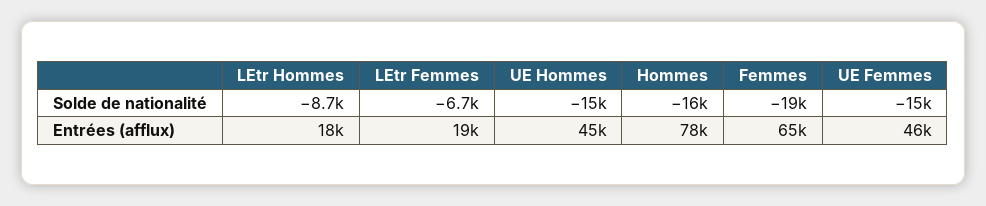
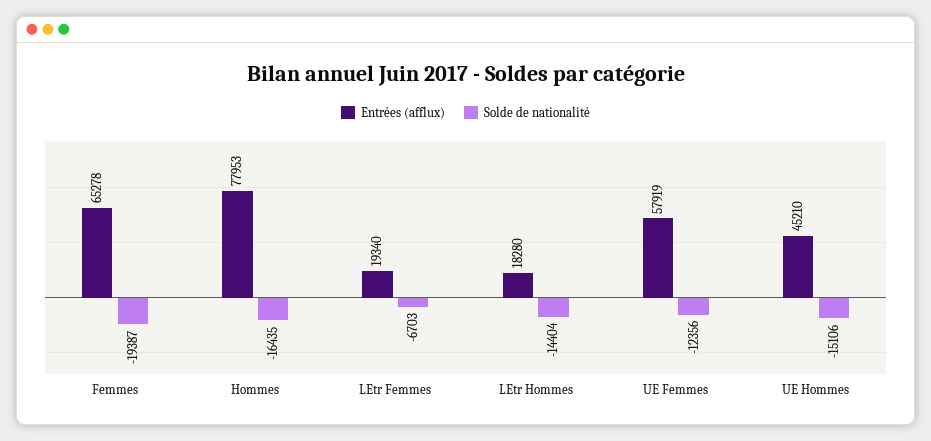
  {
    "Solde de nationalité": {
-     "LEtr Hommes": -8700,
+     "LEtr Hommes": -14404,
      "LEtr Femmes": -6703,
      "UE Hommes": -15106,
      "Hommes": -16435,
      "Femmes": -19387,
-     "UE Femmes": -15000
+     "UE Femmes": -12356
    },
    "Entrées (afflux)": {
      "LEtr Hommes": 18280,
      "LEtr Femmes": 19340,
      "UE Hommes": 45210,
      "Hommes": 77953,
      "Femmes": 65278,
-     "UE Femmes": 46000
+     "UE Femmes": 57919
    }
  }

